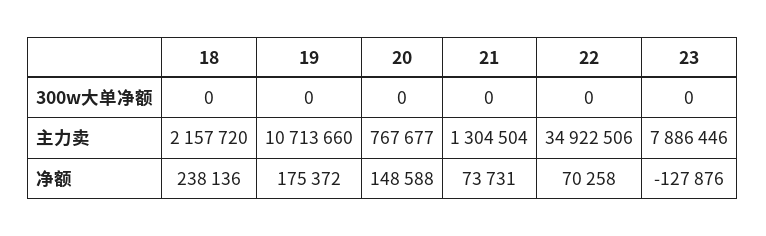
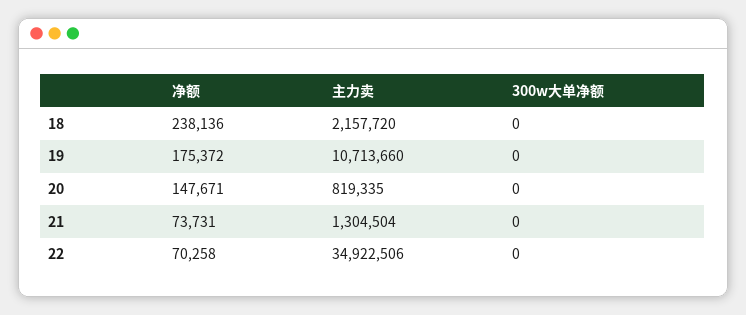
  {
    "18": {
      "300w大单净额": 0,
      "主力卖": 2157720,
      "净额": 238136
    },
    "19": {
      "300w大单净额": 0,
      "主力卖": 10713660,
      "净额": 175372
    },
    "20": {
      "300w大单净额": 0,
-     "主力卖": 767677,
+     "主力卖": 819335,
-     "净额": 148588
+     "净额": 147671
    },
    "21": {
      "300w大单净额": 0,
      "主力卖": 1304504,
      "净额": 73731
    },
    "22": {
      "300w大单净额": 0,
      "主力卖": 34922506,
      "净额": 70258
-   },
+   }
-   "23": {
-     "300w大单净额": 0,
-     "主力卖": 7886446,
-     "净额": -127876
-   }
  }

